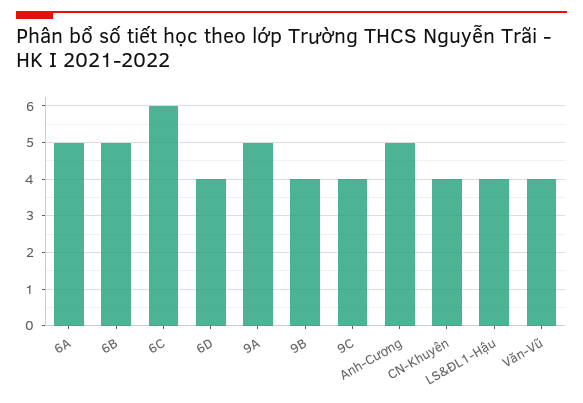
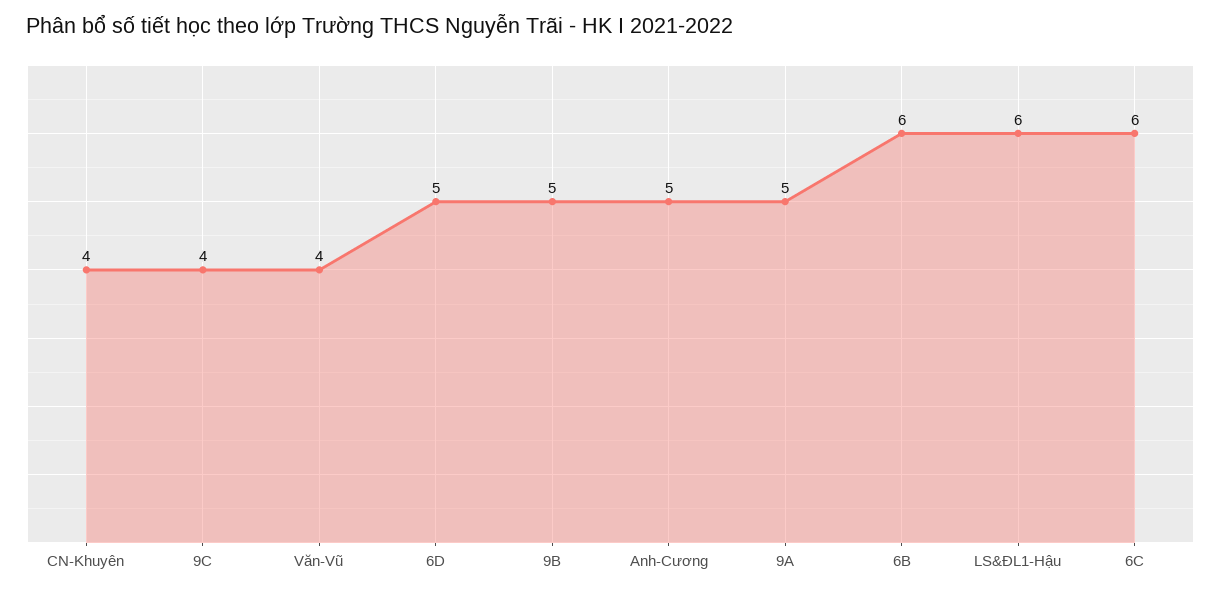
  {
-   "6A": 5,
-   "6B": 5,
+   "6B": 6,
    "6C": 6,
-   "6D": 4,
+   "6D": 5,
    "9A": 5,
-   "9B": 4,
+   "9B": 5,
    "9C": 4,
    "Anh-Cương": 5,
    "CN-Khuyên": 4,
-   "LS&ĐL1-Hậu": 4,
+   "LS&ĐL1-Hậu": 6,
    "Văn-Vũ": 4
  }

